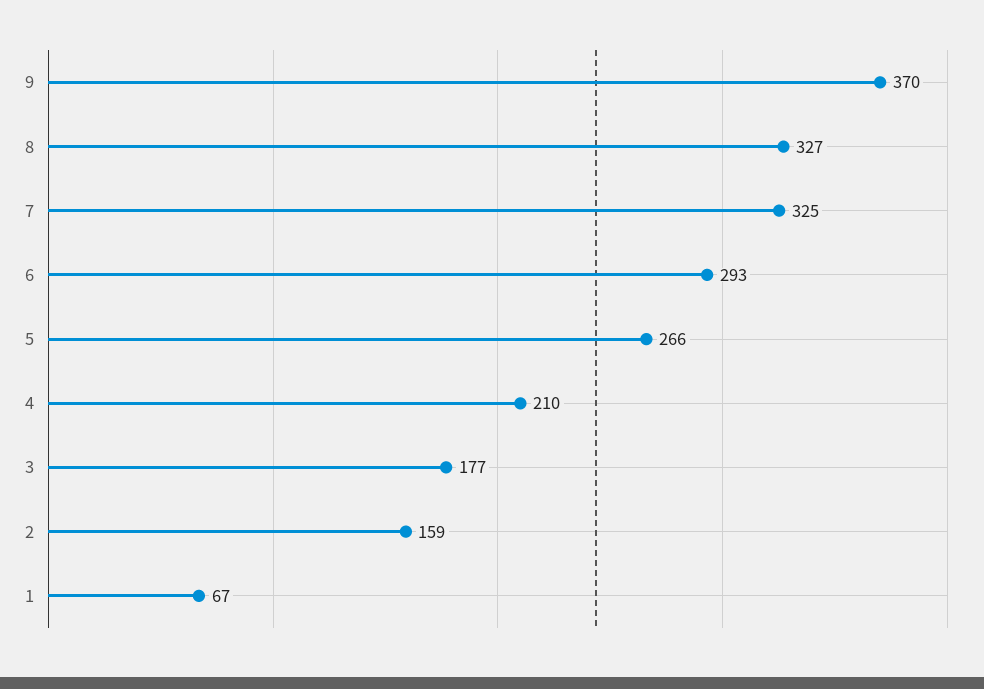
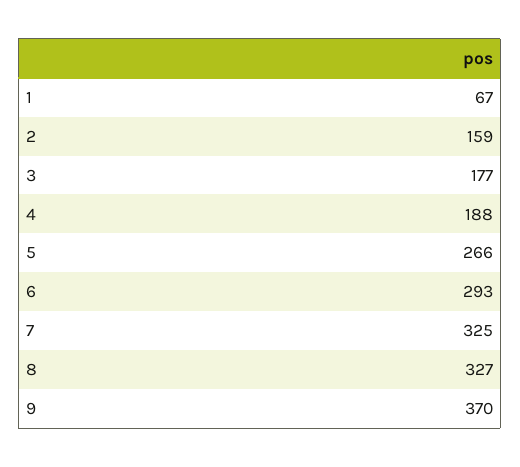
  {
    "9": 370,
    "8": 327,
    "7": 325,
    "6": 293,
    "5": 266,
-   "4": 210,
+   "4": 188,
    "3": 177,
    "2": 159,
    "1": 67
  }

